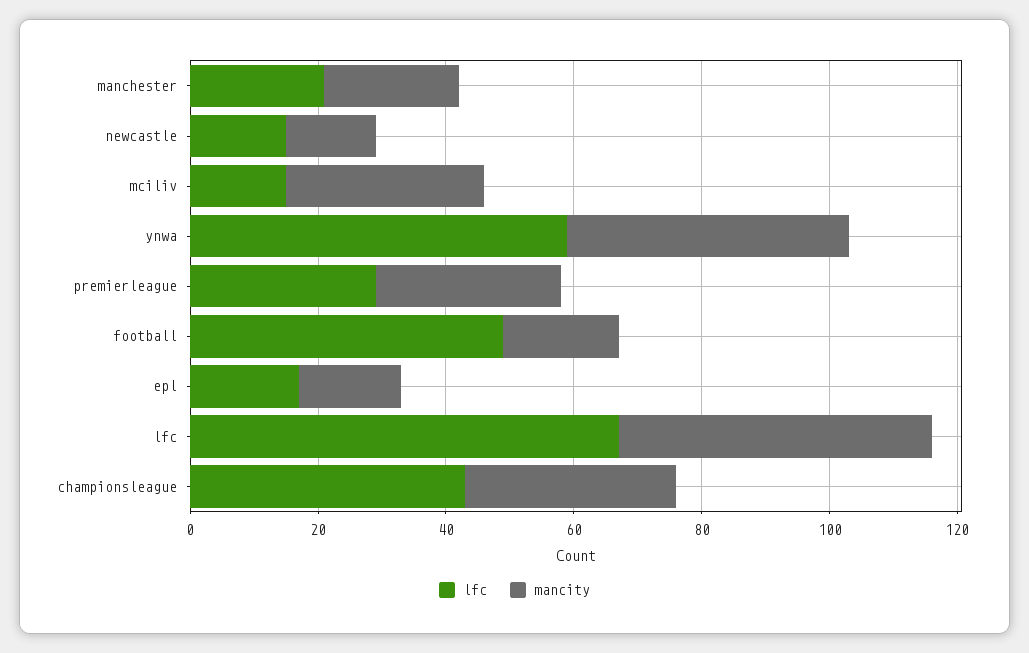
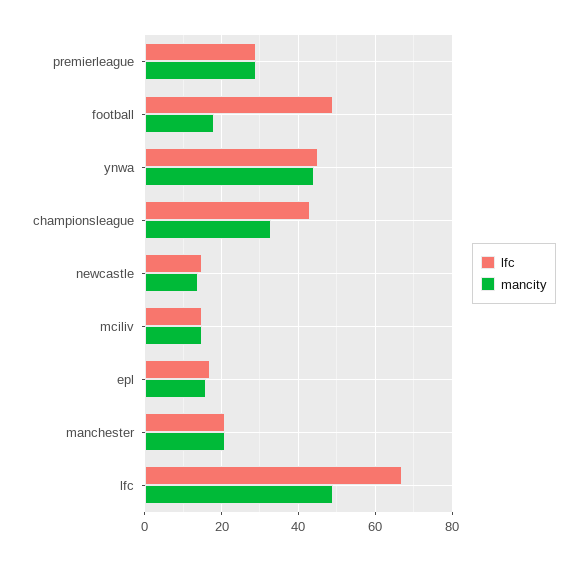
  {
    "lfc": {
      "manchester": 20,
      "newcastle": 15,
      "mciliv": 15,
-     "ynwa": 60,
+     "ynwa": 45,
      "premierleague": 30,
      "football": 50,
      "epl": 15,
      "lfc": 65,
      "championsleague": 45
    },
    "mancity": {
      "manchester": 20,
      "newcastle": 15,
-     "mciliv": 30,
+     "mciliv": 15,
      "ynwa": 45,
      "premierleague": 30,
      "football": 20,
      "epl": 15,
      "lfc": 50,
      "championsleague": 35
    }
  }

